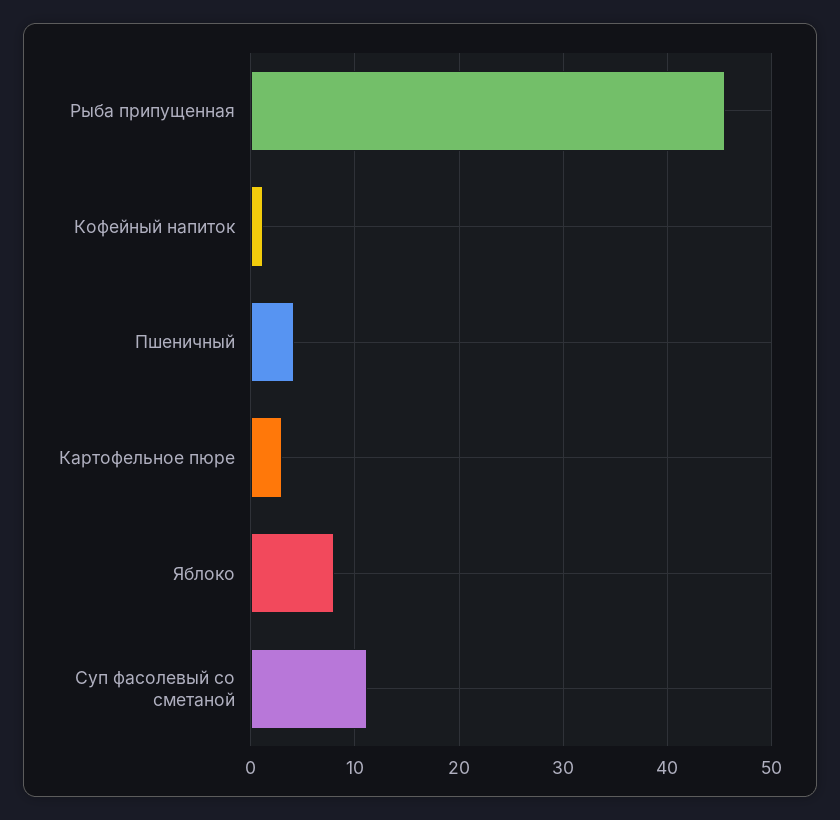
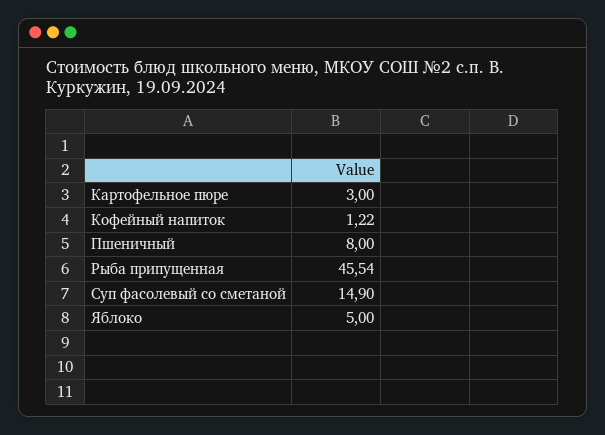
  {
    "Рыба припущенная": 45.54,
    "Кофейный напиток": 1.22,
-   "Пшеничный": 4,
+   "Пшеничный": 8,
    "Картофельное пюре": 3,
-   "Яблоко": 8,
+   "Яблоко": 5,
-   "Суп фасолевый со сметаной": 11
+   "Суп фасолевый со сметаной": 14.9
  }

